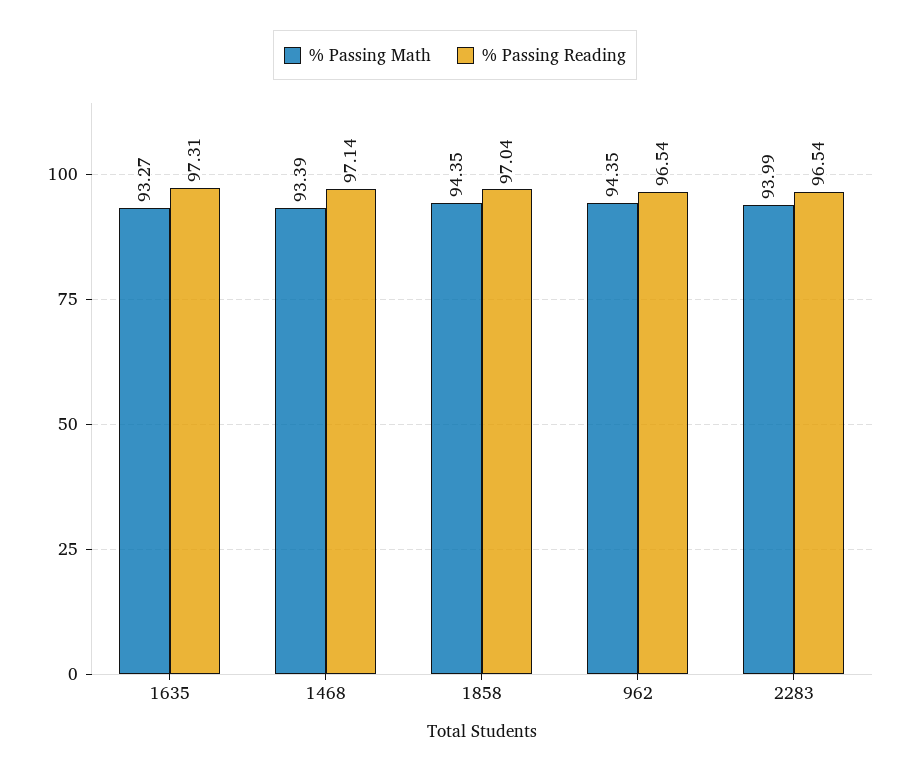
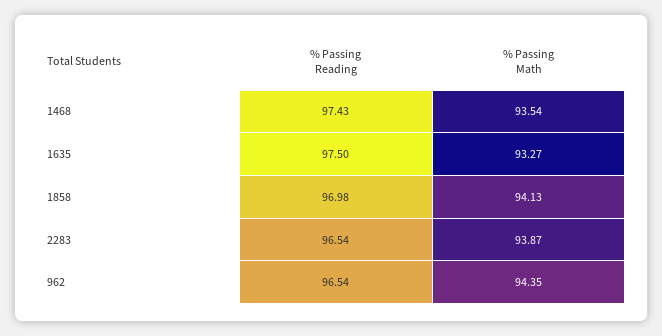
  {
    "% Passing Math": {
      "1635": 93.27,
-     "1468": 93.39,
+     "1468": 93.54,
-     "1858": 94.35,
+     "1858": 94.13,
      "962": 94.35,
-     "2283": 93.99
+     "2283": 93.87
    },
    "% Passing Reading": {
-     "1635": 97.31,
+     "1635": 97.5,
-     "1468": 97.14,
+     "1468": 97.43,
-     "1858": 97.04,
+     "1858": 96.98,
      "962": 96.54,
      "2283": 96.54
    }
  }

